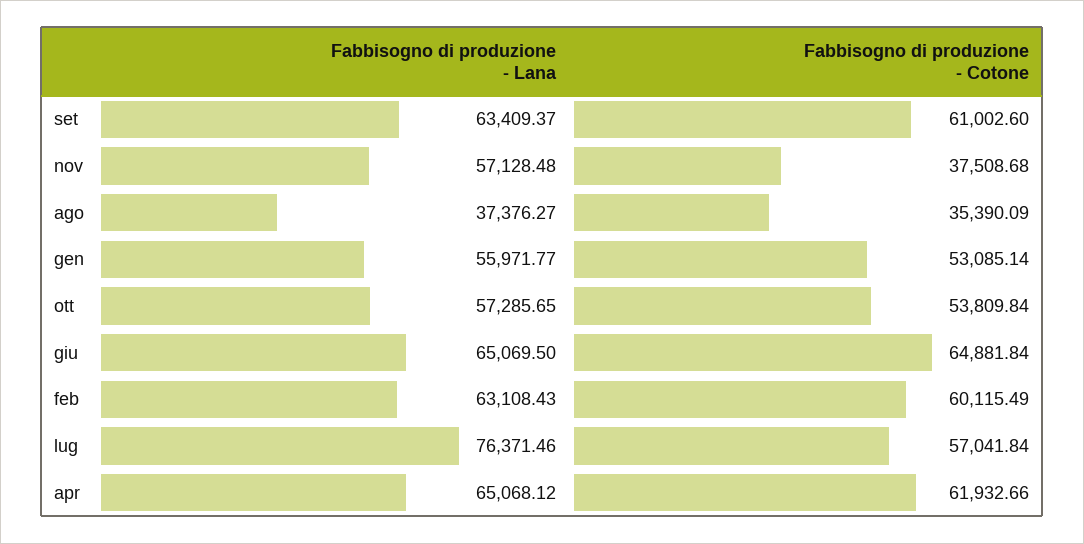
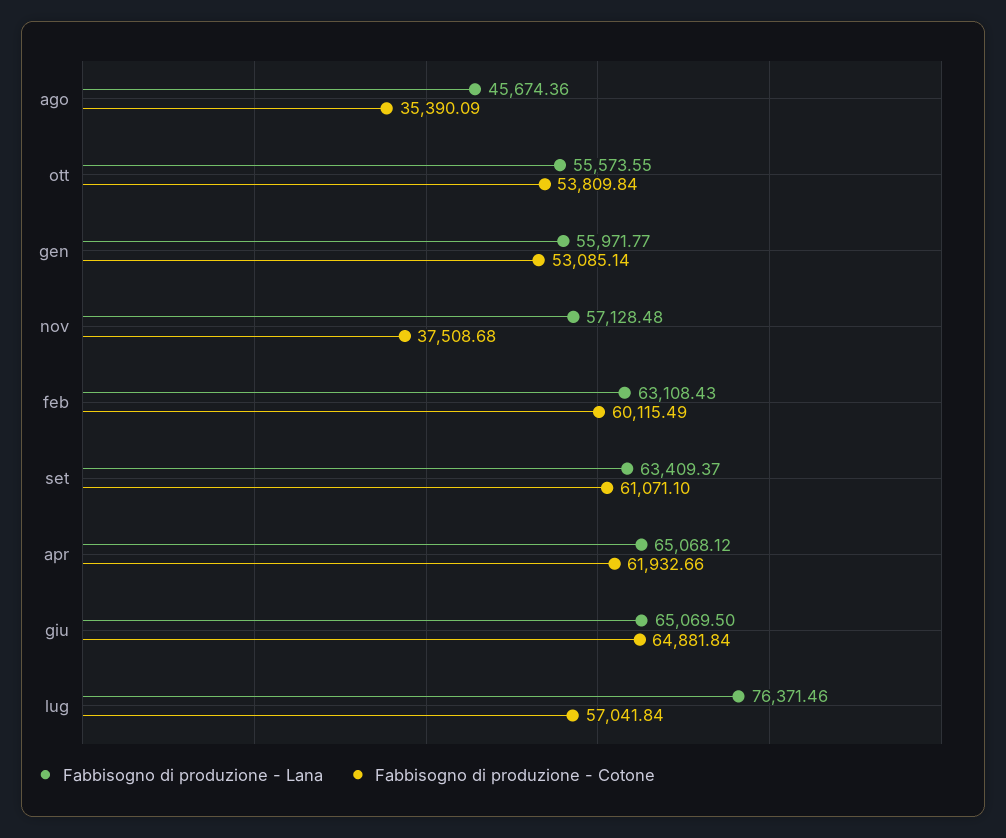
  {
    "Fabbisogno di produzione - Lana": {
      "set": 63409.37,
      "nov": 57128.48,
-     "ago": 37376.27,
+     "ago": 45674.36,
      "gen": 55971.77,
-     "ott": 57285.65,
+     "ott": 55573.55,
      "giu": 65069.5,
      "feb": 63108.43,
      "lug": 76371.46,
      "apr": 65068.12
    },
    "Fabbisogno di produzione - Cotone": {
-     "set": 61002.6,
+     "set": 61071.1,
      "nov": 37508.68,
      "ago": 35390.09,
      "gen": 53085.14,
      "ott": 53809.84,
      "giu": 64881.84,
      "feb": 60115.49,
      "lug": 57041.84,
      "apr": 61932.66
    }
  }

